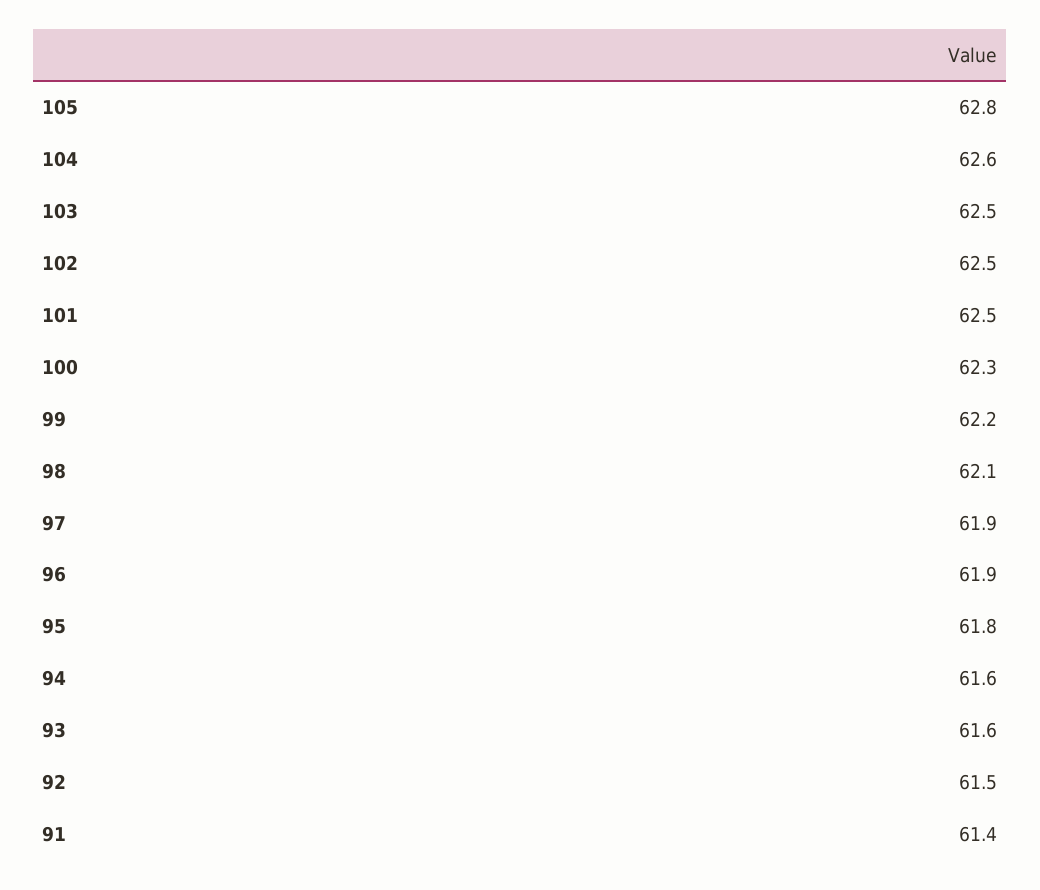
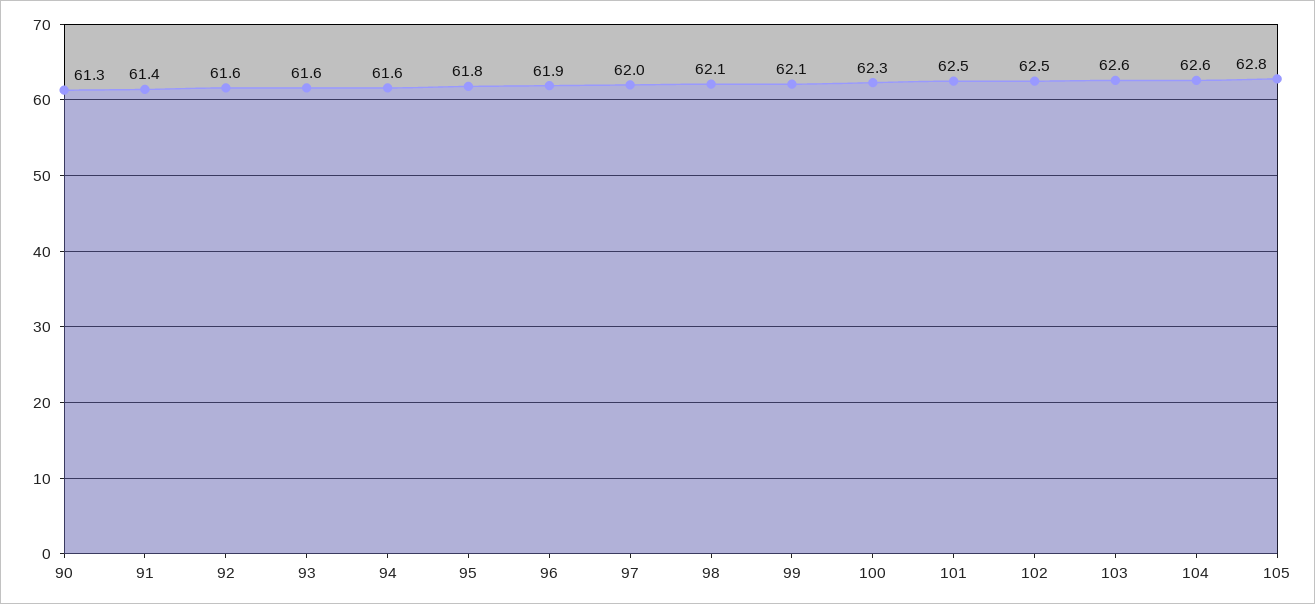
  {
    "105": 62.8,
    "104": 62.6,
-   "103": 62.5,
+   "103": 62.6,
    "102": 62.5,
    "101": 62.5,
    "100": 62.3,
-   "99": 62.2,
+   "99": 62.1,
    "98": 62.1,
-   "97": 61.9,
+   "97": 62,
    "96": 61.9,
    "95": 61.8,
    "94": 61.6,
    "93": 61.6,
-   "92": 61.5,
+   "92": 61.6,
-   "91": 61.4
+   "91": 61.4,
+   "90": 61.3
  }

